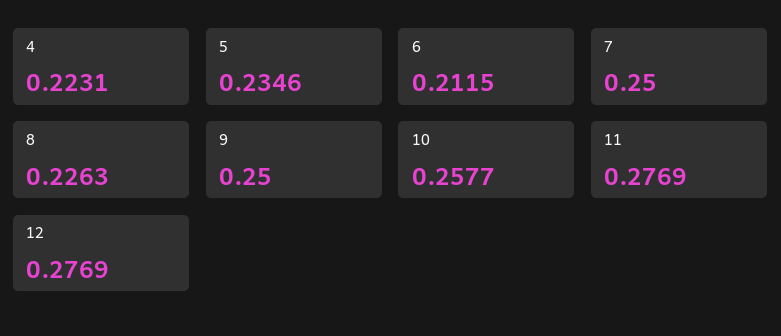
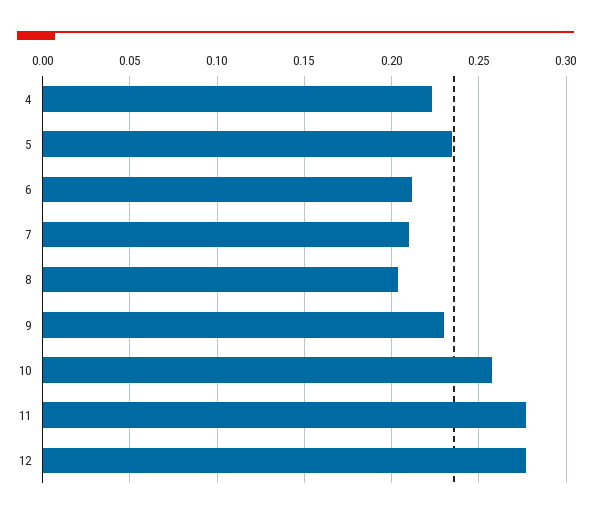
  {
    "4": 0.2231,
    "5": 0.2346,
    "6": 0.2115,
-   "7": 0.25,
+   "7": 0.21,
-   "8": 0.2263,
+   "8": 0.205,
-   "9": 0.25,
+   "9": 0.23,
    "10": 0.2577,
    "11": 0.2769,
    "12": 0.2769
  }

